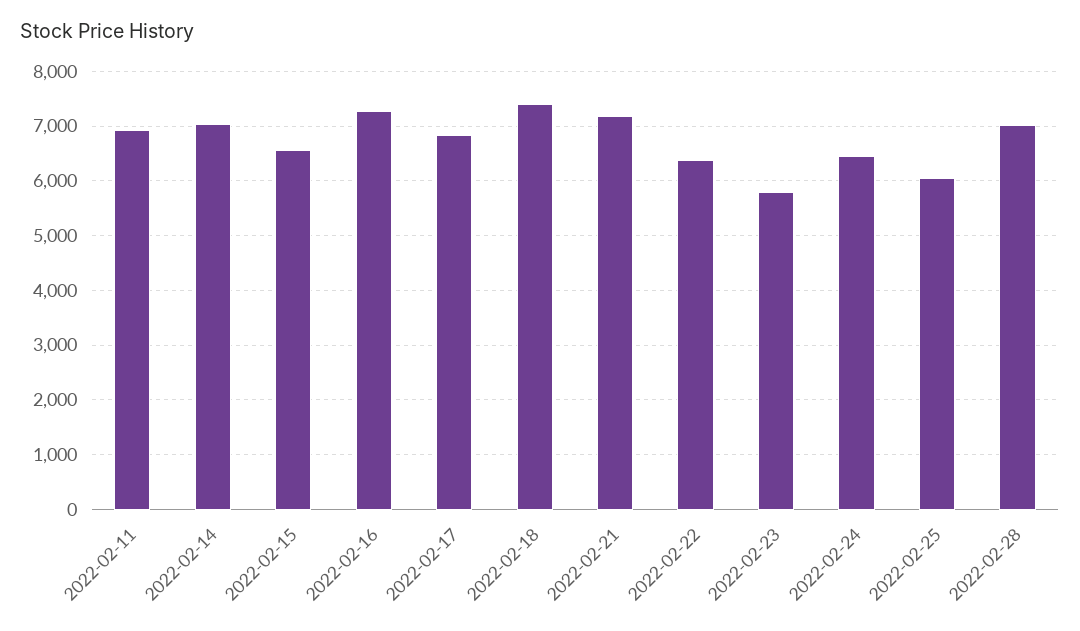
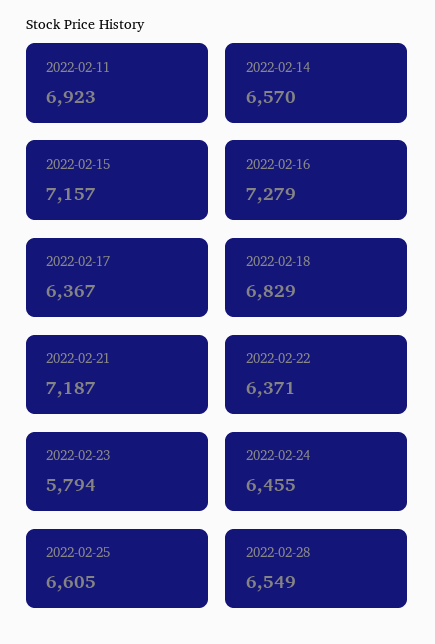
  {
    "2022-02-11": 6923,
-   "2022-02-14": 7000,
+   "2022-02-14": 6570,
-   "2022-02-15": 6600,
+   "2022-02-15": 7157,
    "2022-02-16": 7279,
-   "2022-02-17": 6800,
+   "2022-02-17": 6367,
-   "2022-02-18": 7400,
+   "2022-02-18": 6829,
    "2022-02-21": 7187,
    "2022-02-22": 6371,
    "2022-02-23": 5794,
    "2022-02-24": 6455,
-   "2022-02-25": 6000,
+   "2022-02-25": 6605,
-   "2022-02-28": 7000
+   "2022-02-28": 6549
  }

